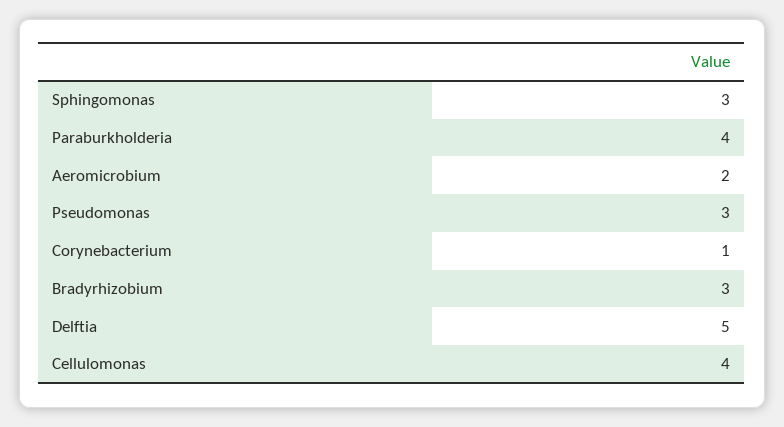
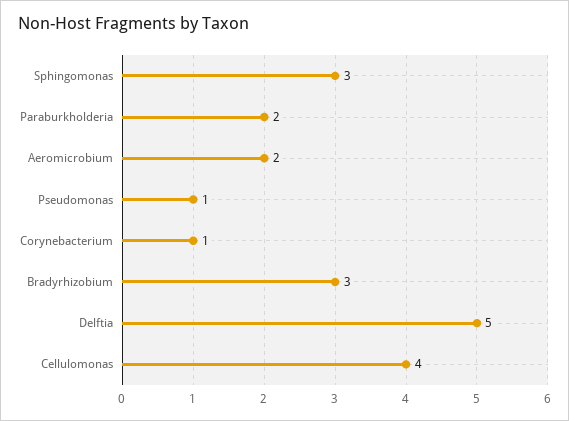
  {
    "Sphingomonas": 3,
-   "Paraburkholderia": 4,
+   "Paraburkholderia": 2,
    "Aeromicrobium": 2,
-   "Pseudomonas": 3,
+   "Pseudomonas": 1,
    "Corynebacterium": 1,
    "Bradyrhizobium": 3,
    "Delftia": 5,
    "Cellulomonas": 4
  }

